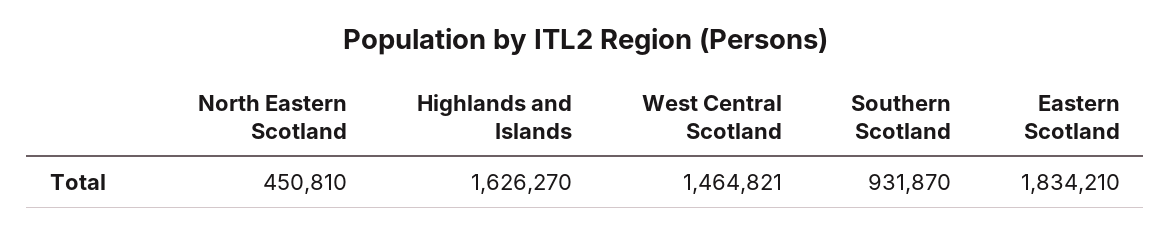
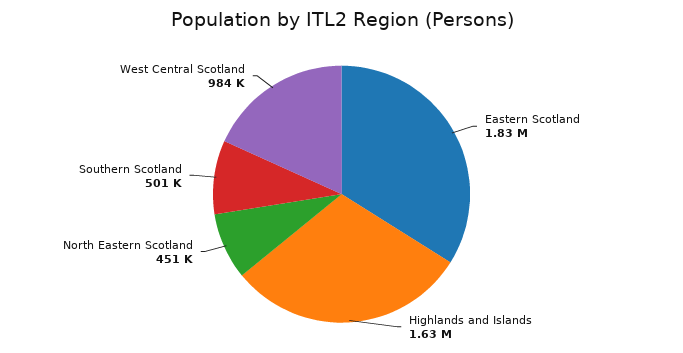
  {
    "North Eastern Scotland": 450810,
    "Highlands and Islands": 1626270,
-   "West Central Scotland": 1464821,
+   "West Central Scotland": 984000,
-   "Southern Scotland": 931870,
+   "Southern Scotland": 501000,
    "Eastern Scotland": 1834210
  }

